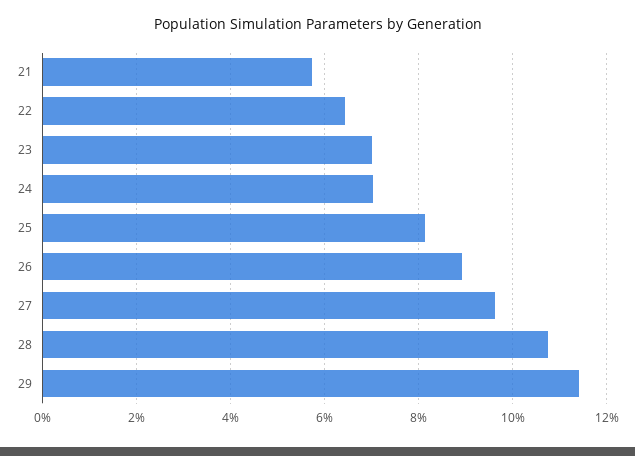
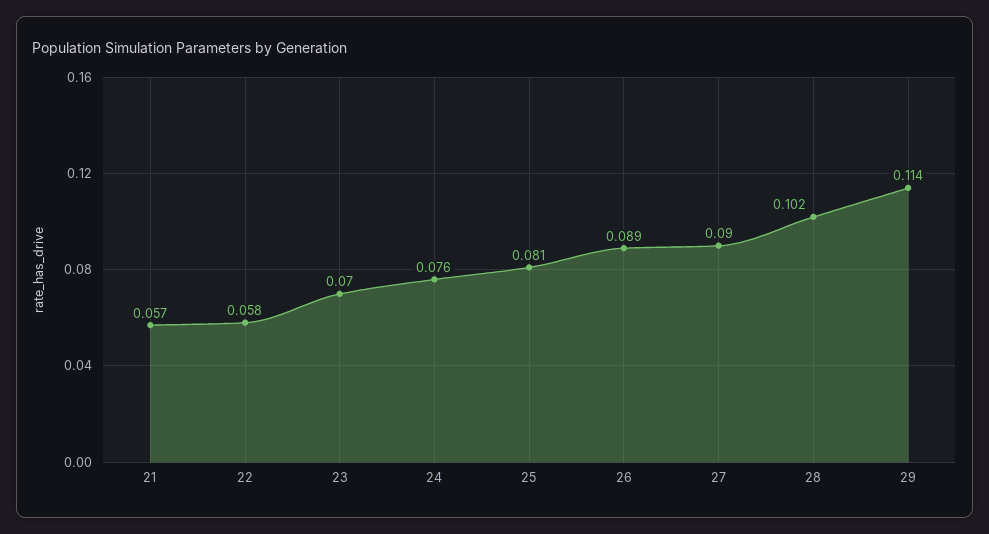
  {
    "21": 0.057,
-   "22": 0.064,
+   "22": 0.058,
    "23": 0.07,
-   "24": 0.07,
+   "24": 0.076,
    "25": 0.081,
    "26": 0.089,
-   "27": 0.096,
+   "27": 0.09,
-   "28": 0.108,
+   "28": 0.102,
    "29": 0.114
  }

